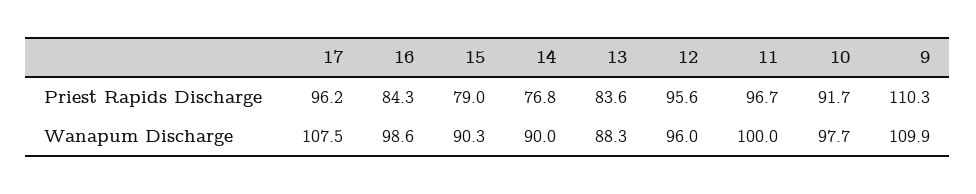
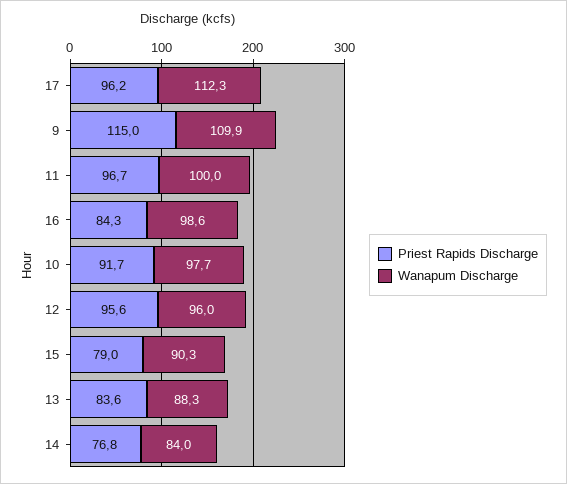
  {
    "Priest Rapids Discharge": {
      "17": 96.2,
      "16": 84.3,
      "15": 79,
      "14": 76.8,
      "13": 83.6,
      "12": 95.6,
      "11": 96.7,
      "10": 91.7,
-     "9": 110.3
+     "9": 115
    },
    "Wanapum Discharge": {
-     "17": 107.5,
+     "17": 112.3,
      "16": 98.6,
      "15": 90.3,
-     "14": 90,
+     "14": 84,
      "13": 88.3,
      "12": 96,
      "11": 100,
      "10": 97.7,
      "9": 109.9
    }
  }

